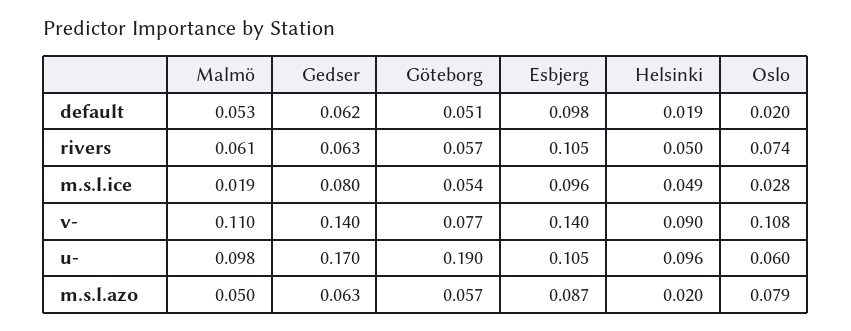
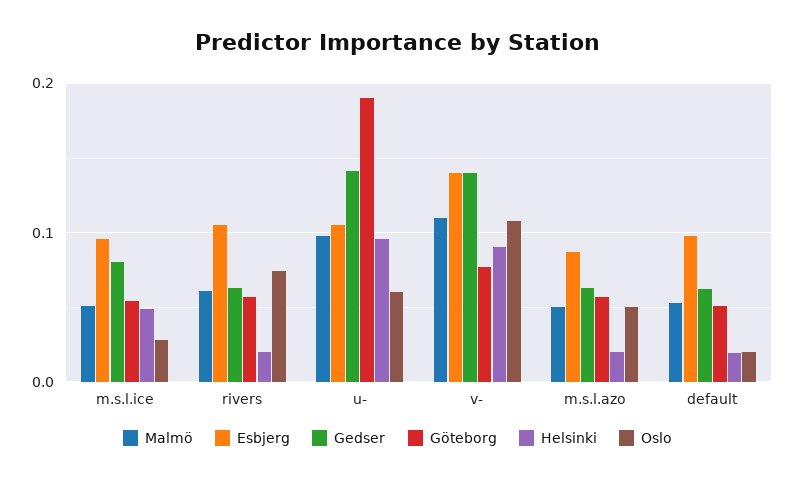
  {
    "Malmö": {
      "default": 0.053,
      "rivers": 0.061,
-     "m.s.l.ice": 0.019,
+     "m.s.l.ice": 0.05,
      "v-": 0.11,
      "u-": 0.098,
      "m.s.l.azo": 0.05
    },
    "Gedser": {
      "default": 0.062,
      "rivers": 0.063,
      "m.s.l.ice": 0.08,
      "v-": 0.14,
-     "u-": 0.17,
+     "u-": 0.14,
      "m.s.l.azo": 0.063
    },
    "Göteborg": {
      "default": 0.051,
      "rivers": 0.057,
      "m.s.l.ice": 0.054,
      "v-": 0.077,
      "u-": 0.19,
      "m.s.l.azo": 0.057
    },
    "Esbjerg": {
      "default": 0.098,
      "rivers": 0.105,
      "m.s.l.ice": 0.096,
      "v-": 0.14,
      "u-": 0.105,
      "m.s.l.azo": 0.087
    },
    "Helsinki": {
      "default": 0.019,
-     "rivers": 0.05,
+     "rivers": 0.02,
      "m.s.l.ice": 0.049,
      "v-": 0.09,
      "u-": 0.096,
      "m.s.l.azo": 0.02
    },
    "Oslo": {
      "default": 0.02,
      "rivers": 0.074,
      "m.s.l.ice": 0.028,
      "v-": 0.108,
      "u-": 0.06,
-     "m.s.l.azo": 0.079
+     "m.s.l.azo": 0.05
    }
  }

